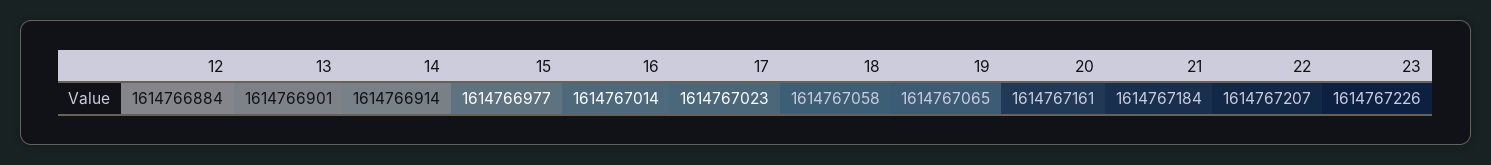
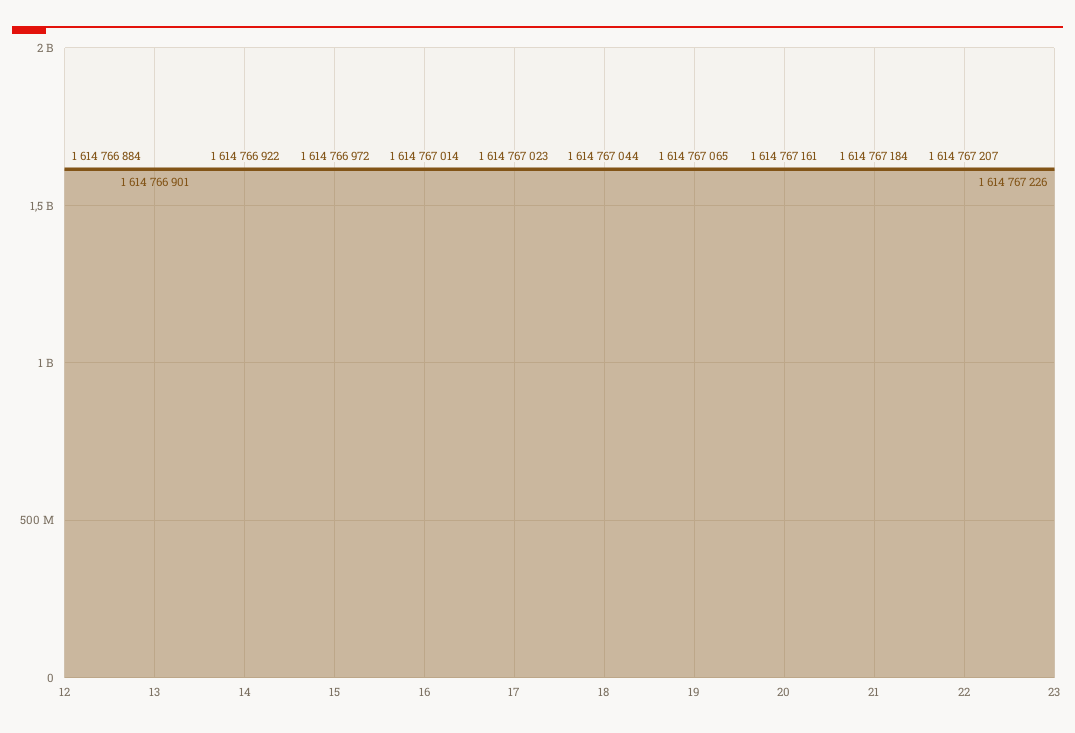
  {
    "12": 1614766884,
    "13": 1614766901,
-   "14": 1614766914,
+   "14": 1614766922,
-   "15": 1614766977,
+   "15": 1614766972,
    "16": 1614767014,
    "17": 1614767023,
-   "18": 1614767058,
+   "18": 1614767044,
    "19": 1614767065,
    "20": 1614767161,
    "21": 1614767184,
    "22": 1614767207,
    "23": 1614767226
  }

